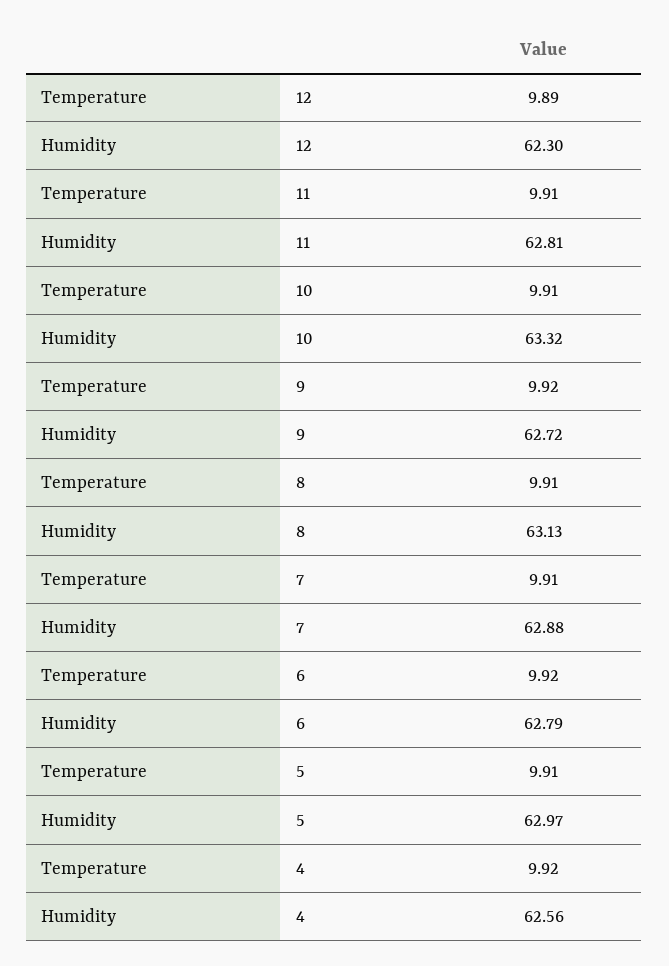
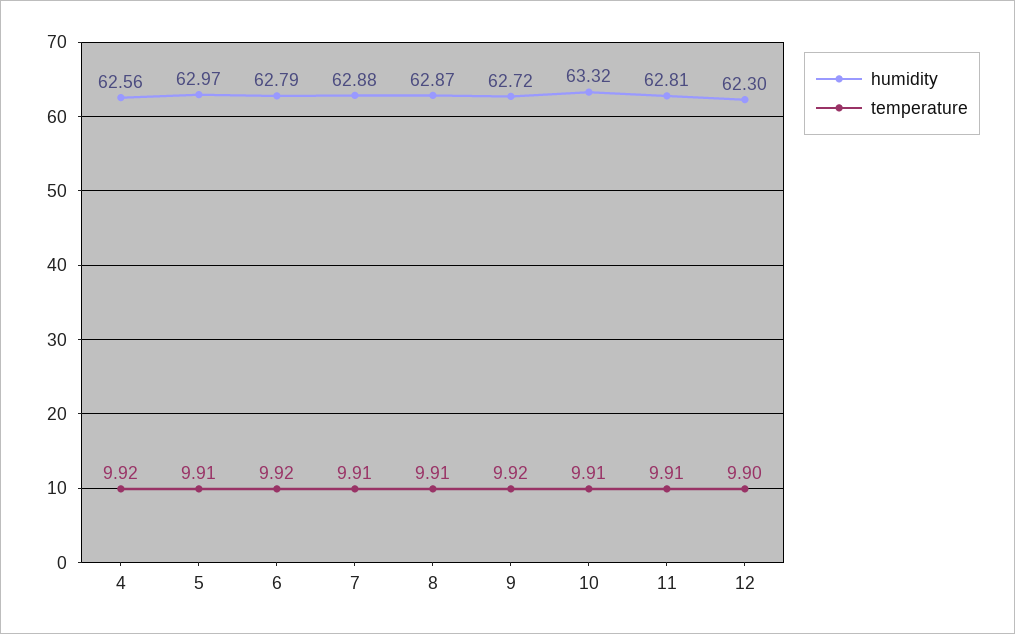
  {
    "Temperature": {
-     "12": 9.89,
+     "12": 9.9,
      "11": 9.91,
      "10": 9.91,
      "9": 9.92,
      "8": 9.91,
      "7": 9.91,
      "6": 9.92,
      "5": 9.91,
      "4": 9.92
    },
    "Humidity": {
      "12": 62.3,
      "11": 62.81,
      "10": 63.32,
      "9": 62.72,
-     "8": 63.13,
+     "8": 62.87,
      "7": 62.88,
      "6": 62.79,
      "5": 62.97,
      "4": 62.56
    }
  }

